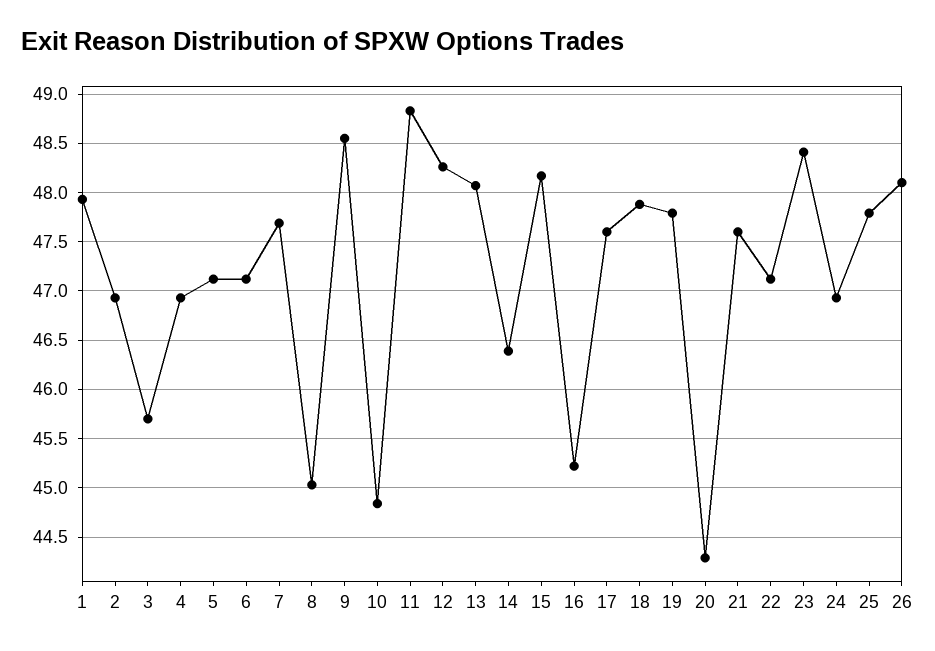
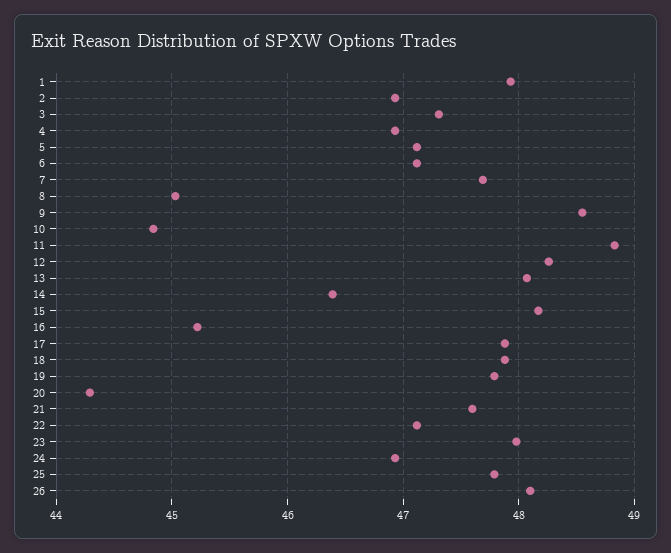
  {
    "1": 47.9,
    "2": 46.9,
-   "3": 45.7,
+   "3": 47.3,
    "4": 46.9,
    "5": 47.1,
    "6": 47.1,
    "7": 47.7,
    "8": 45,
    "9": 48.6,
    "10": 44.8,
    "11": 48.8,
    "12": 48.3,
    "13": 48.1,
    "14": 46.4,
    "15": 48.2,
    "16": 45.2,
-   "17": 47.6,
+   "17": 47.9,
    "18": 47.9,
    "19": 47.8,
    "20": 44.3,
    "21": 47.6,
    "22": 47.1,
-   "23": 48.4,
+   "23": 48,
    "24": 46.9,
    "25": 47.8,
    "26": 48.1
  }

